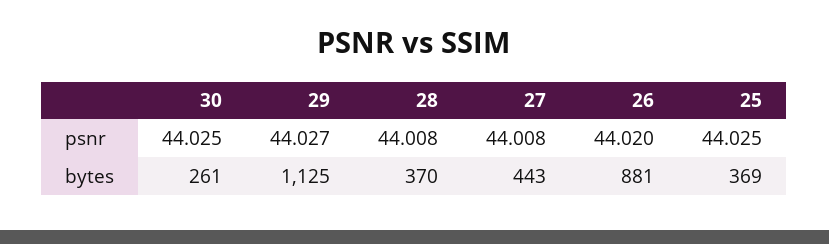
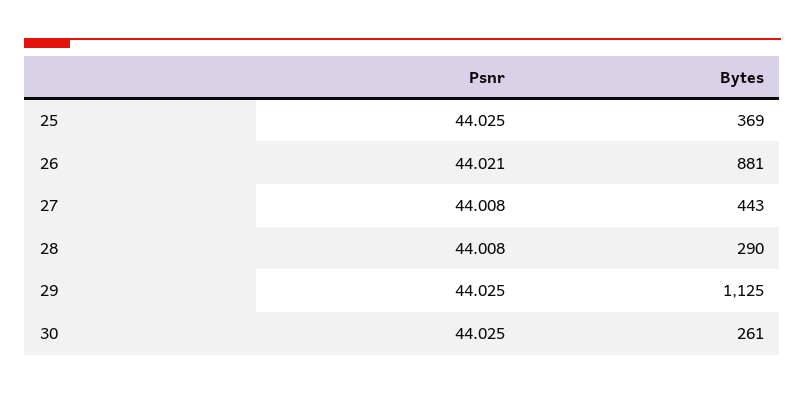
  {
    "30": {
      "psnr": 44.025,
      "bytes": 261
    },
    "29": {
-     "psnr": 44.027,
+     "psnr": 44.025,
      "bytes": 1125
    },
    "28": {
      "psnr": 44.008,
-     "bytes": 370
+     "bytes": 290
    },
    "27": {
      "psnr": 44.008,
      "bytes": 443
    },
    "26": {
-     "psnr": 44.02,
+     "psnr": 44.021,
      "bytes": 881
    },
    "25": {
      "psnr": 44.025,
      "bytes": 369
    }
  }

